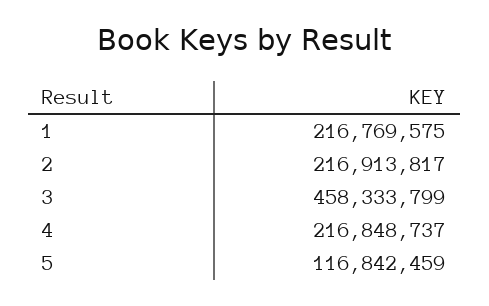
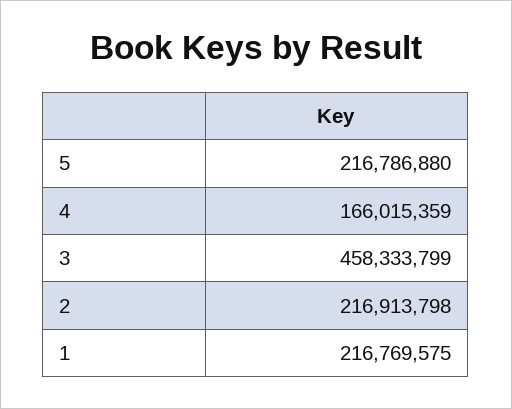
  {
    "1": 216769575,
-   "2": 216913817,
+   "2": 216913798,
    "3": 458333799,
-   "4": 216848737,
+   "4": 166015359,
-   "5": 116842459
+   "5": 216786880
  }

